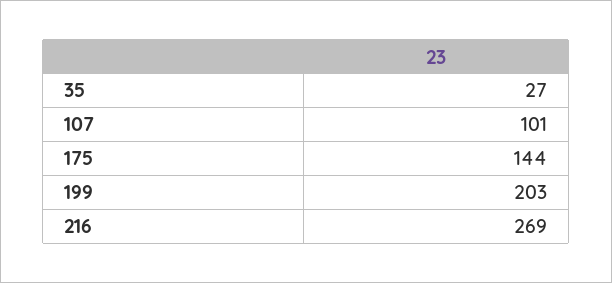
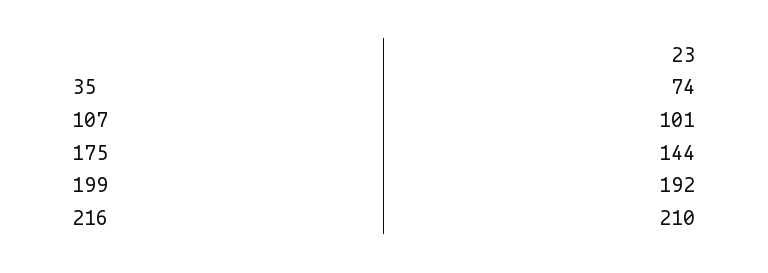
  {
-   "35": 27,
+   "35": 74,
    "107": 101,
    "175": 144,
-   "199": 203,
+   "199": 192,
-   "216": 269
+   "216": 210
  }

